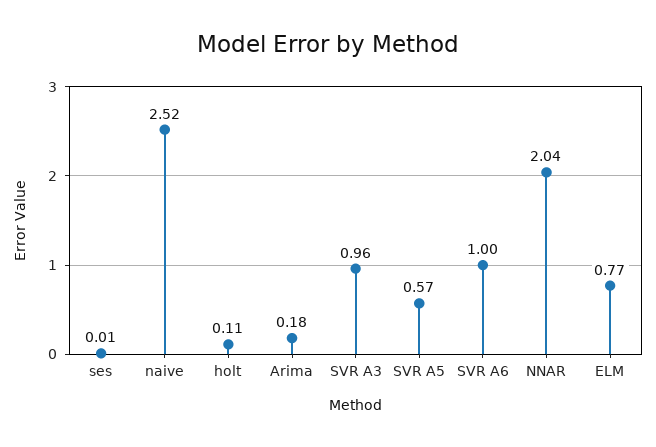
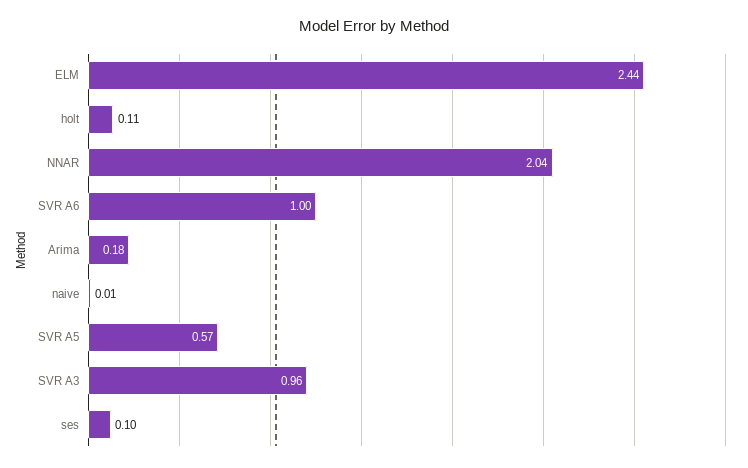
  {
-   "ses": 0.01,
+   "ses": 0.1,
-   "naive": 2.52,
+   "naive": 0.01,
    "holt": 0.11,
    "Arima": 0.18,
    "SVR A3": 0.96,
    "SVR A5": 0.57,
    "SVR A6": 1,
    "NNAR": 2.04,
-   "ELM": 0.77
+   "ELM": 2.44
  }

